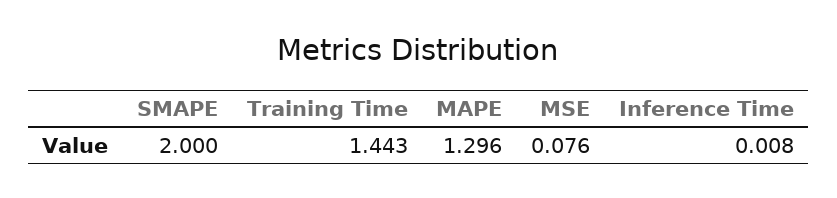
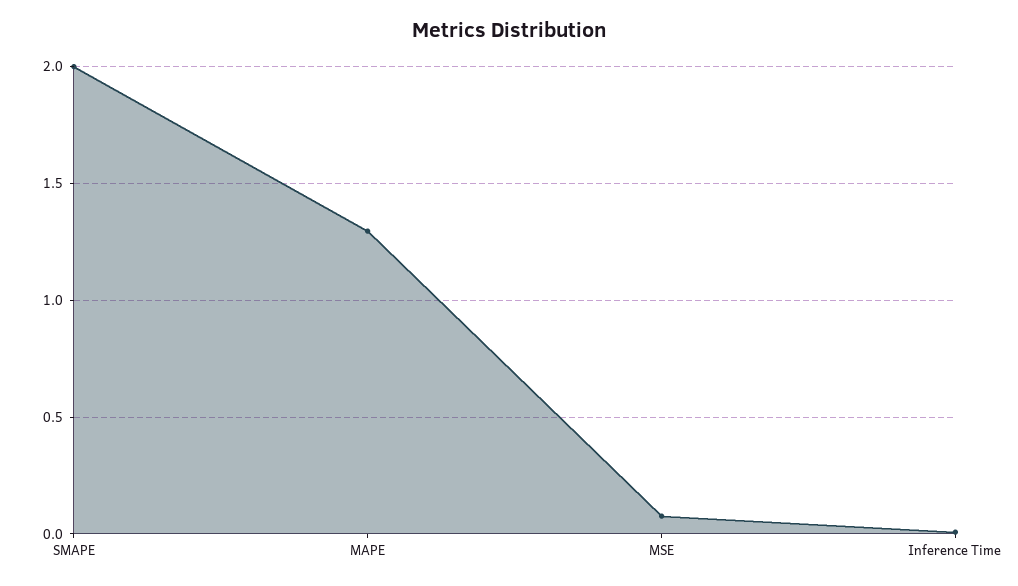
  {
    "SMAPE": 2,
-   "Training Time": 1.443,
    "MAPE": 1.296,
    "MSE": 0.076,
    "Inference Time": 0.008
  }

